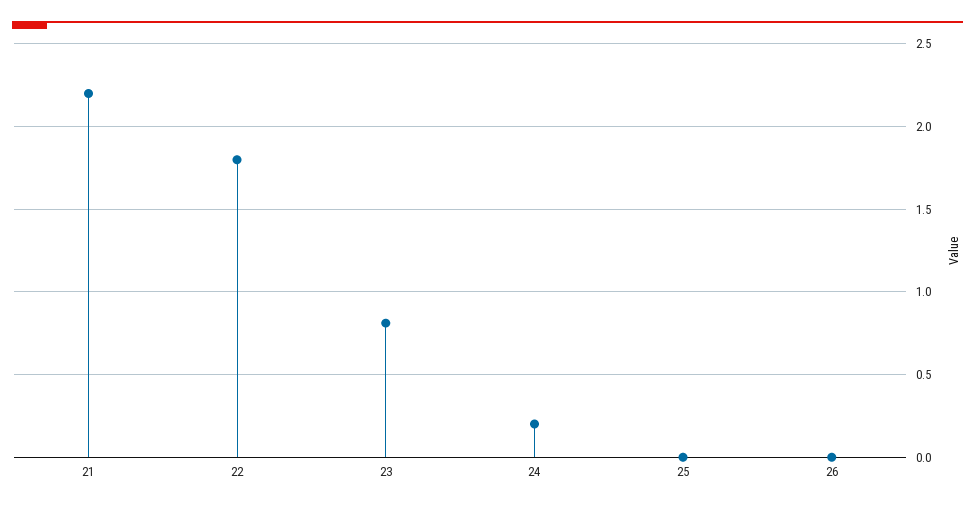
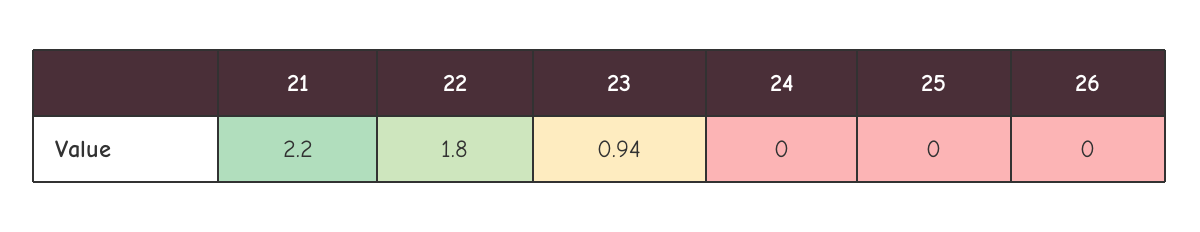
  {
    "21": 2.2,
    "22": 1.8,
-   "23": 0.8,
+   "23": 0.94,
-   "24": 0.2,
+   "24": 0,
    "25": 0,
    "26": 0
  }

